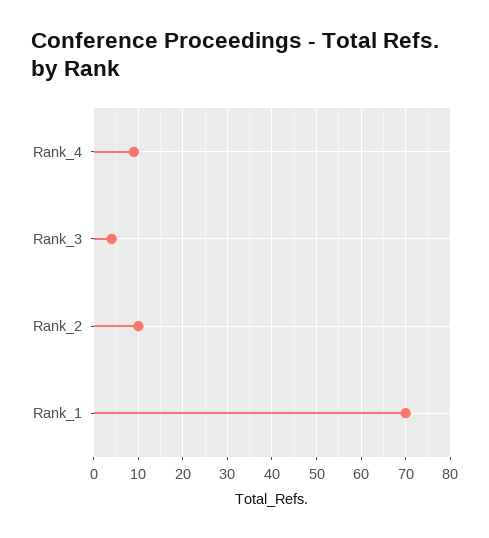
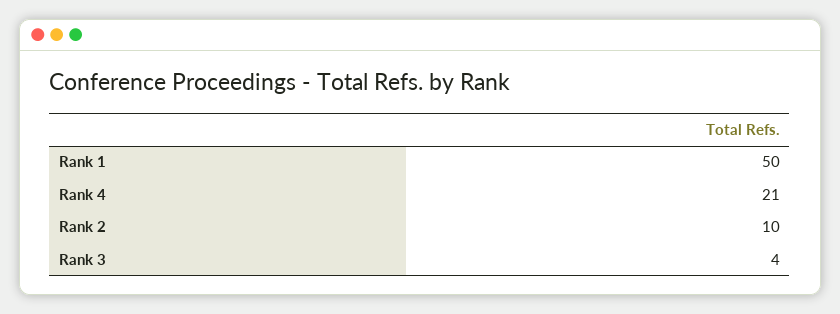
  {
-   "Rank_4": 10,
+   "Rank_4": 21,
    "Rank_3": 4,
    "Rank_2": 10,
-   "Rank_1": 70
+   "Rank_1": 50
  }

